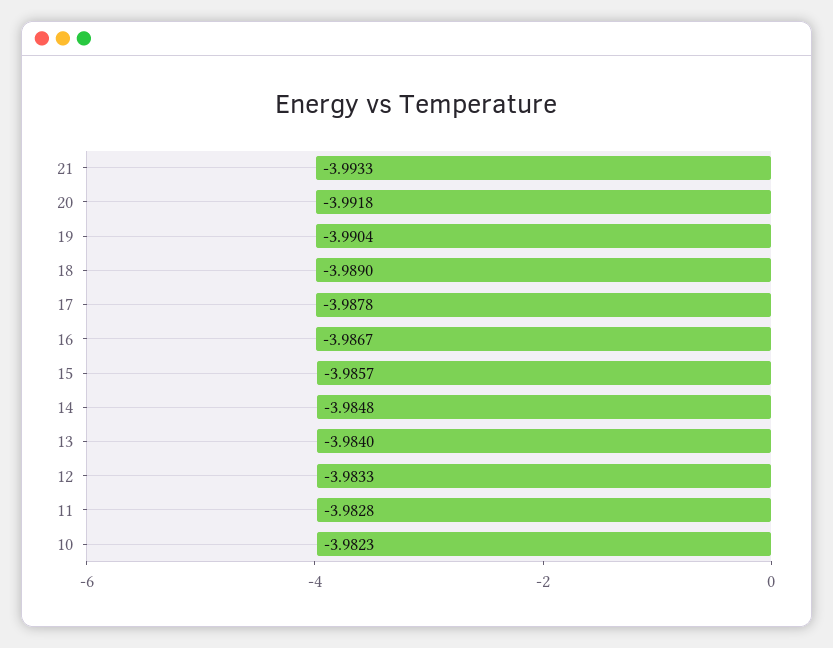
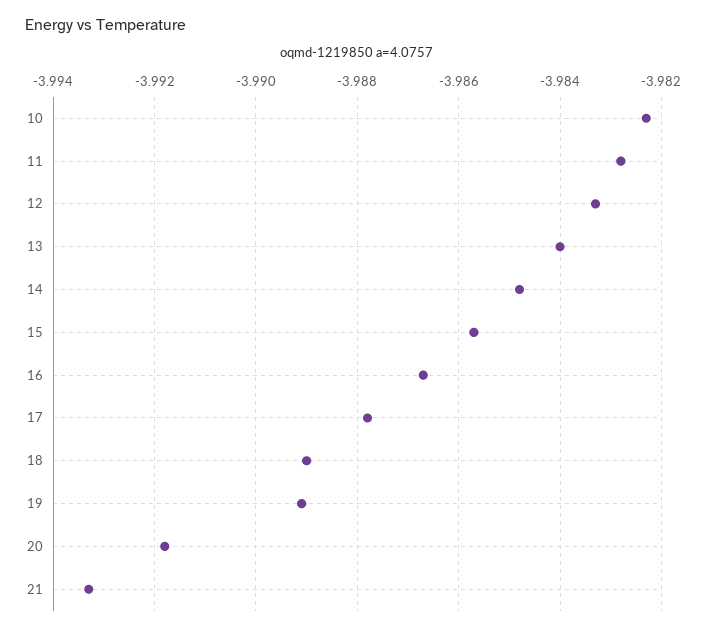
  {
    "21": -3.9933,
    "20": -3.9918,
-   "19": -3.9904,
+   "19": -3.989,
    "18": -3.989,
    "17": -3.9878,
    "16": -3.9867,
    "15": -3.9857,
    "14": -3.9848,
    "13": -3.984,
    "12": -3.9833,
    "11": -3.9828,
    "10": -3.9823
  }

